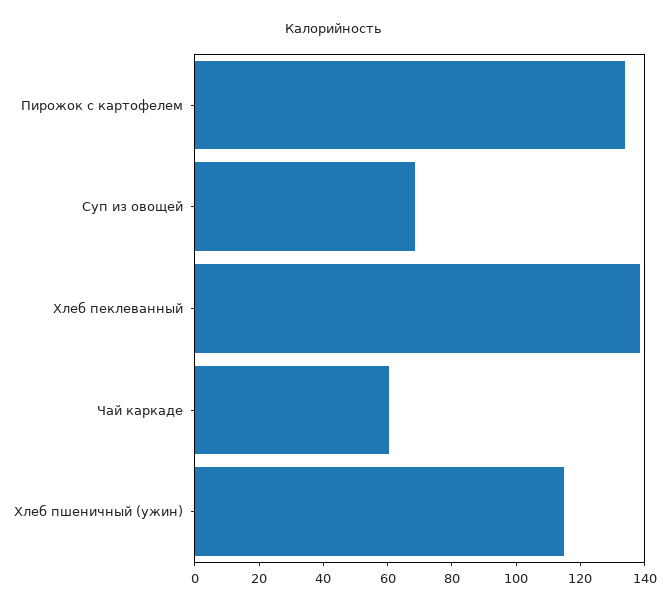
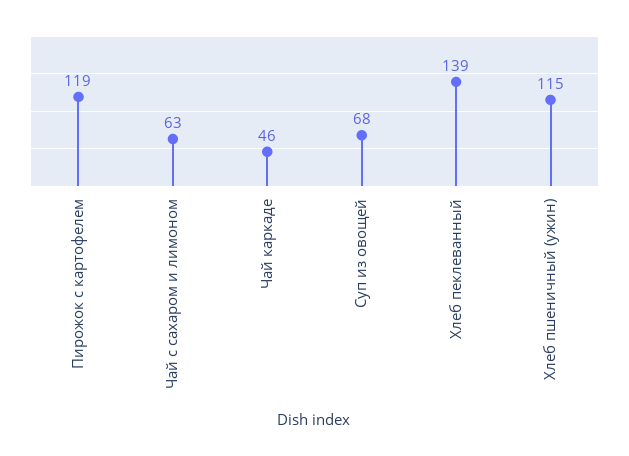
  {
-   "Пирожок с картофелем": 135,
+   "Пирожок с картофелем": 119,
    "Суп из овощей": 68,
    "Хлеб пеклеванный": 139,
-   "Чай каркаде": 60,
+   "Чай каркаде": 46,
-   "Хлеб пшеничный (ужин)": 115
+   "Хлеб пшеничный (ужин)": 115,
+   "Чай с сахаром и лимоном": 63
  }

